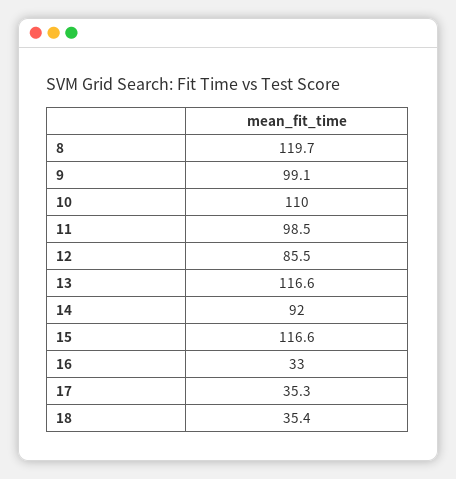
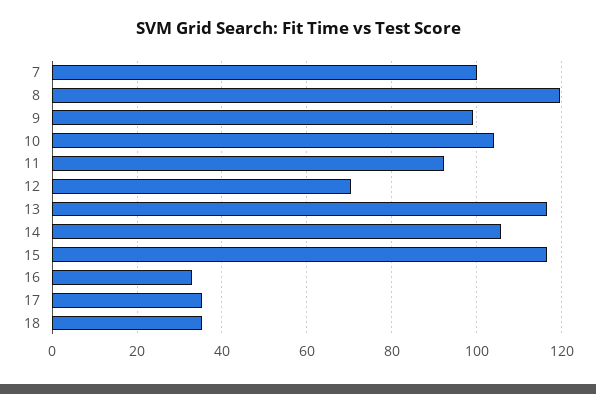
  {
    "8": 119.7,
    "9": 99.1,
-   "10": 110,
+   "10": 104,
-   "11": 98.5,
+   "11": 92,
-   "12": 85.5,
+   "12": 70,
    "13": 116.6,
-   "14": 92,
+   "14": 106,
    "15": 116.6,
    "16": 33,
    "17": 35.3,
-   "18": 35.4
+   "18": 35.4,
+   "7": 100
  }

